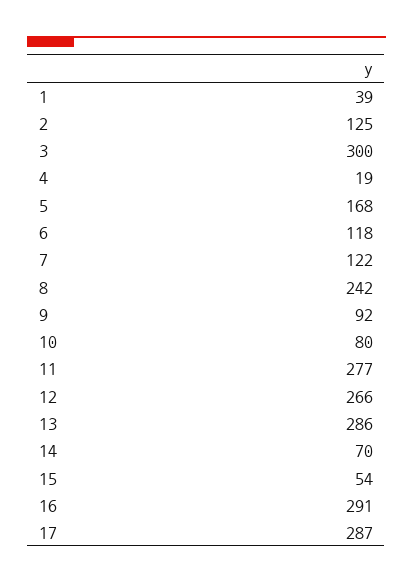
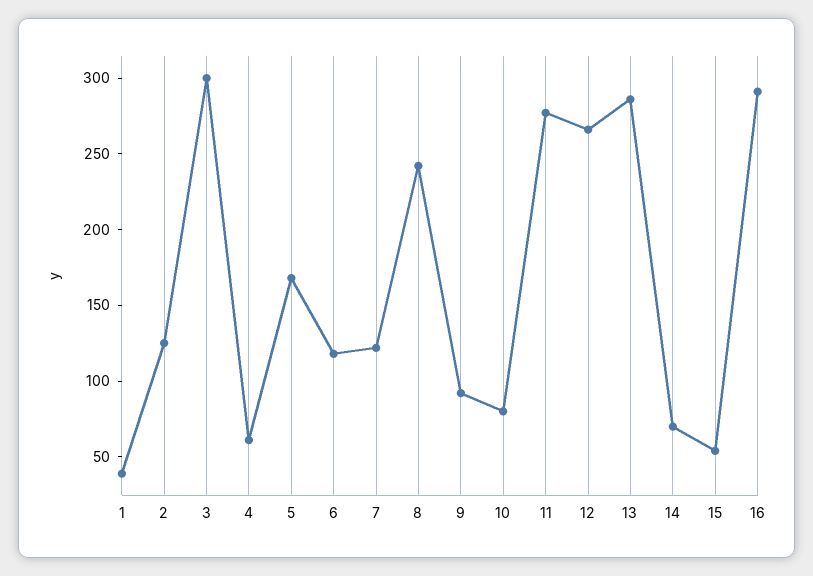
  {
    "1": 39,
    "2": 125,
    "3": 300,
-   "4": 19,
+   "4": 60,
    "5": 168,
    "6": 118,
    "7": 122,
    "8": 242,
    "9": 92,
    "10": 80,
    "11": 277,
    "12": 266,
    "13": 286,
    "14": 70,
    "15": 54,
-   "16": 291,
+   "16": 291
-   "17": 287
  }

